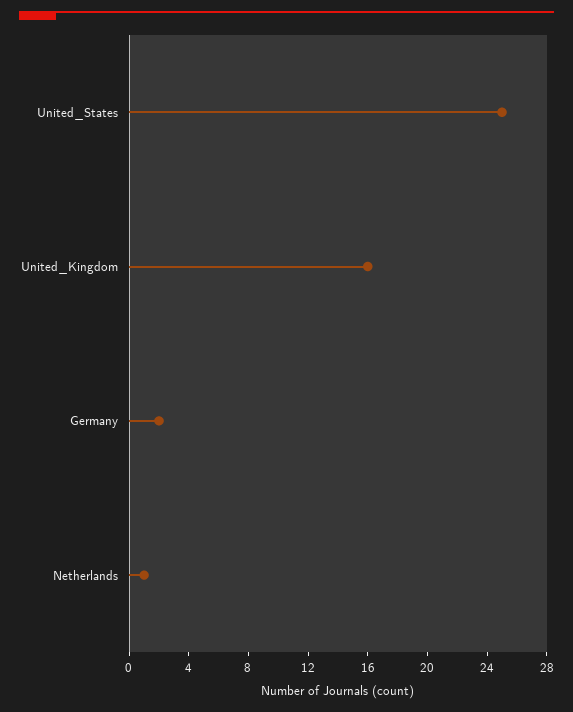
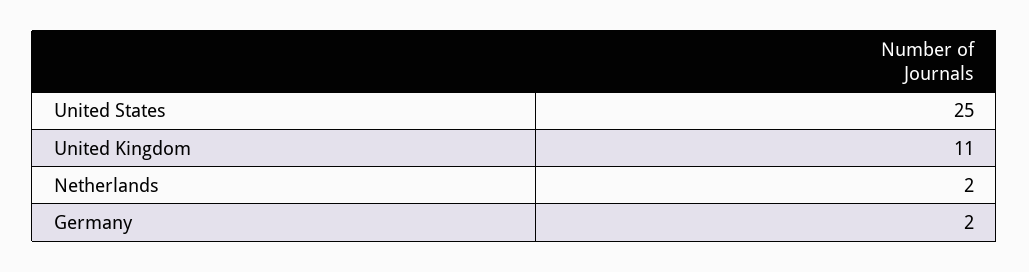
  {
    "United_States": 25,
-   "United_Kingdom": 16,
+   "United_Kingdom": 11,
    "Germany": 2,
-   "Netherlands": 1
+   "Netherlands": 2
  }

